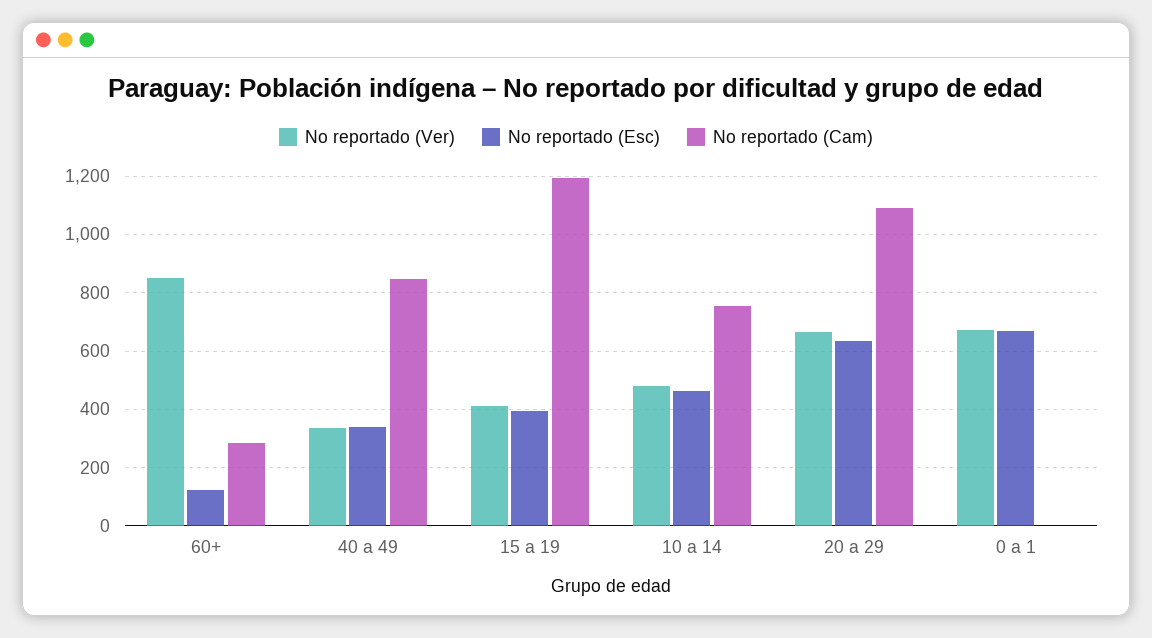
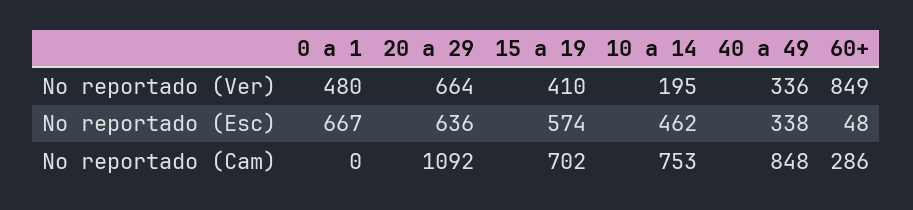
  {
    "No reportado (Ver)": {
      "60+": 849,
      "40 a 49": 336,
      "15 a 19": 410,
-     "10 a 14": 475,
+     "10 a 14": 195,
      "20 a 29": 664,
-     "0 a 1": 675
+     "0 a 1": 480
    },
    "No reportado (Esc)": {
-     "60+": 125,
+     "60+": 48,
      "40 a 49": 338,
-     "15 a 19": 400,
+     "15 a 19": 574,
      "10 a 14": 462,
      "20 a 29": 636,
      "0 a 1": 667
    },
    "No reportado (Cam)": {
      "60+": 286,
      "40 a 49": 848,
-     "15 a 19": 1200,
+     "15 a 19": 702,
      "10 a 14": 753,
      "20 a 29": 1092,
      "0 a 1": 0
    }
  }

